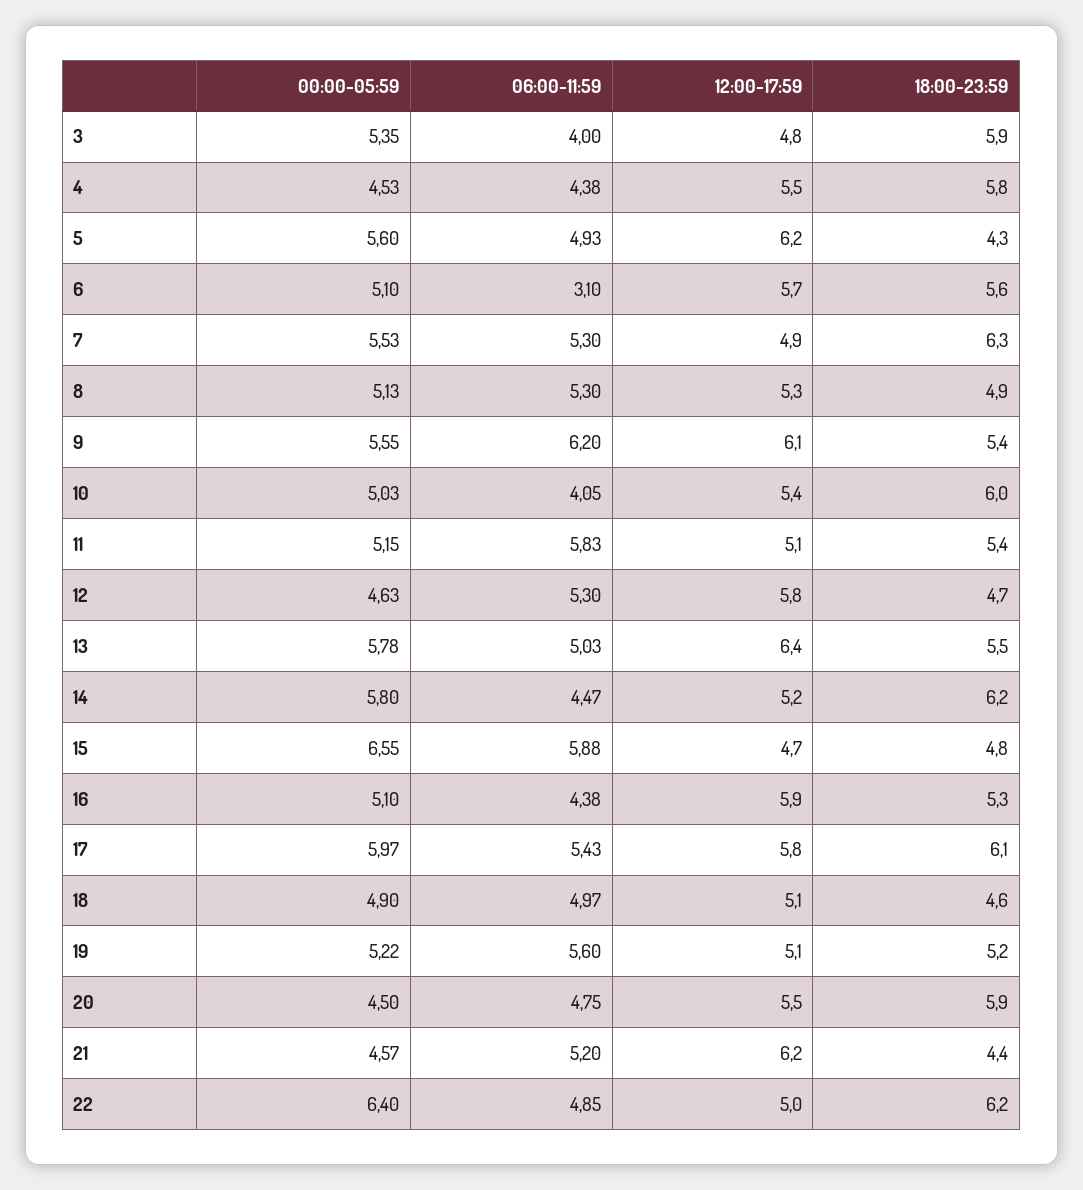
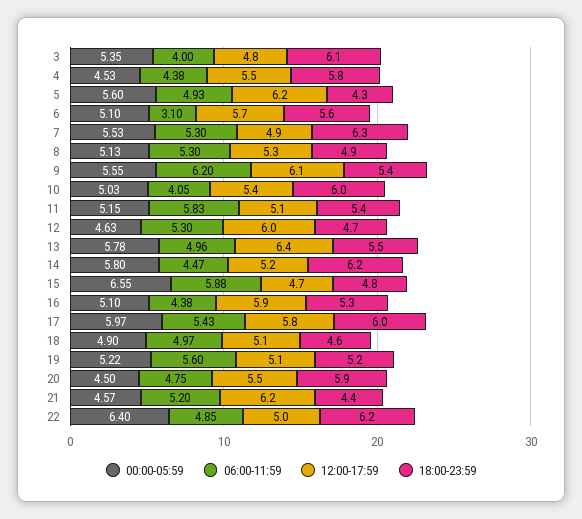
  {
    "00:00-05:59": {
      "3": 5.35,
      "4": 4.53,
      "5": 5.6,
      "6": 5.1,
      "7": 5.53,
      "8": 5.13,
      "9": 5.55,
      "10": 5.03,
      "11": 5.15,
      "12": 4.63,
      "13": 5.78,
      "14": 5.8,
      "15": 6.55,
      "16": 5.1,
      "17": 5.97,
      "18": 4.9,
      "19": 5.22,
      "20": 4.5,
      "21": 4.57,
      "22": 6.4
    },
    "06:00-11:59": {
      "3": 4,
      "4": 4.38,
      "5": 4.93,
      "6": 3.1,
      "7": 5.3,
      "8": 5.3,
      "9": 6.2,
      "10": 4.05,
      "11": 5.83,
      "12": 5.3,
-     "13": 5.03,
+     "13": 4.96,
      "14": 4.47,
      "15": 5.88,
      "16": 4.38,
      "17": 5.43,
      "18": 4.97,
      "19": 5.6,
      "20": 4.75,
      "21": 5.2,
      "22": 4.85
    },
    "12:00-17:59": {
      "3": 4.8,
      "4": 5.5,
      "5": 6.2,
      "6": 5.7,
      "7": 4.9,
      "8": 5.3,
      "9": 6.1,
      "10": 5.4,
      "11": 5.1,
-     "12": 5.8,
+     "12": 6,
      "13": 6.4,
      "14": 5.2,
      "15": 4.7,
      "16": 5.9,
      "17": 5.8,
      "18": 5.1,
      "19": 5.1,
      "20": 5.5,
      "21": 6.2,
      "22": 5
    },
    "18:00-23:59": {
-     "3": 5.9,
+     "3": 6.1,
      "4": 5.8,
      "5": 4.3,
      "6": 5.6,
      "7": 6.3,
      "8": 4.9,
      "9": 5.4,
      "10": 6,
      "11": 5.4,
      "12": 4.7,
      "13": 5.5,
      "14": 6.2,
      "15": 4.8,
      "16": 5.3,
-     "17": 6.1,
+     "17": 6,
      "18": 4.6,
      "19": 5.2,
      "20": 5.9,
      "21": 4.4,
      "22": 6.2
    }
  }

